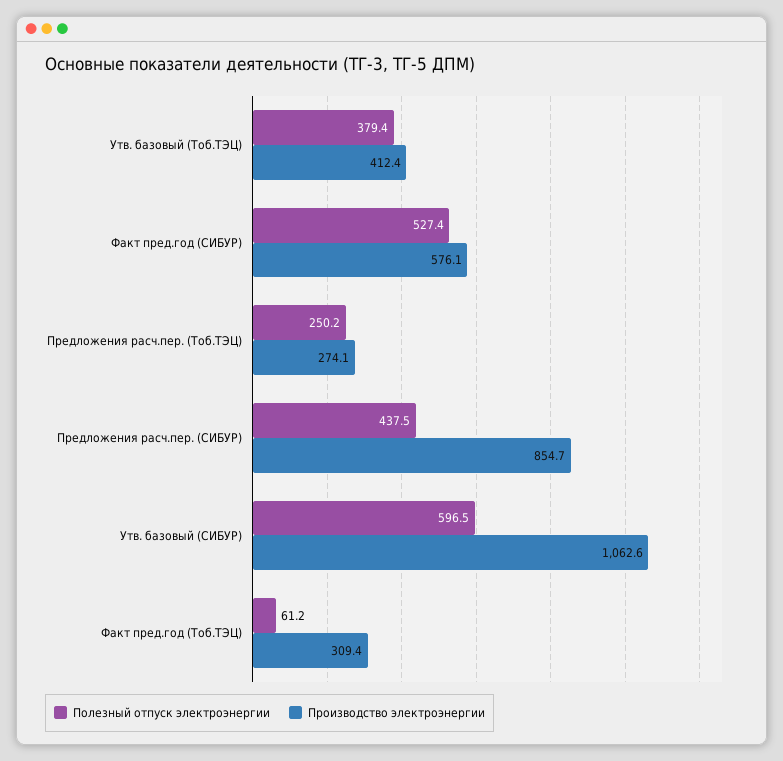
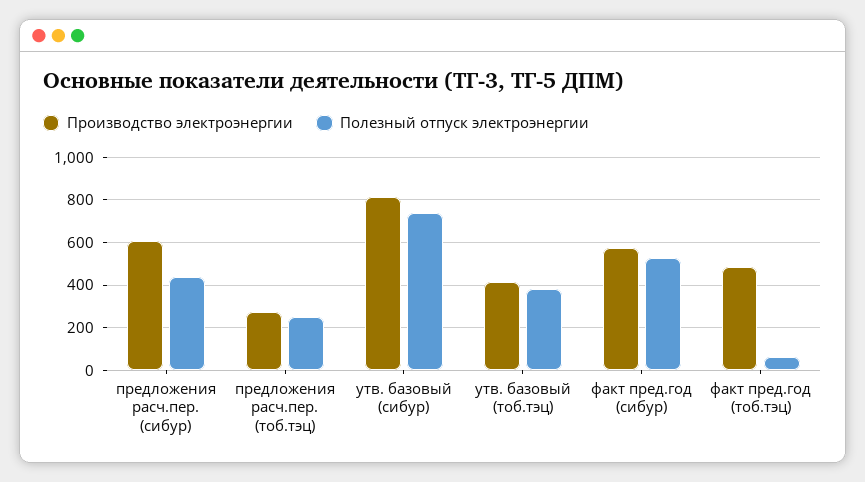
  {
    "Полезный отпуск электроэнергии": {
      "Утв. базовый (Тоб.ТЭЦ)": 379.4,
      "Факт пред.год (СИБУР)": 527.4,
      "Предложения расч.пер. (Тоб.ТЭЦ)": 250.2,
      "Предложения расч.пер. (СИБУР)": 437.5,
-     "Утв. базовый (СИБУР)": 596.5,
+     "Утв. базовый (СИБУР)": 750,
      "Факт пред.год (Тоб.ТЭЦ)": 61.2
    },
    "Производство электроэнергии": {
      "Утв. базовый (Тоб.ТЭЦ)": 412.4,
      "Факт пред.год (СИБУР)": 576.1,
      "Предложения расч.пер. (Тоб.ТЭЦ)": 274.1,
-     "Предложения расч.пер. (СИБУР)": 854.7,
+     "Предложения расч.пер. (СИБУР)": 600,
-     "Утв. базовый (СИБУР)": 1062.6,
+     "Утв. базовый (СИБУР)": 800,
-     "Факт пред.год (Тоб.ТЭЦ)": 309.4
+     "Факт пред.год (Тоб.ТЭЦ)": 500
    }
  }

